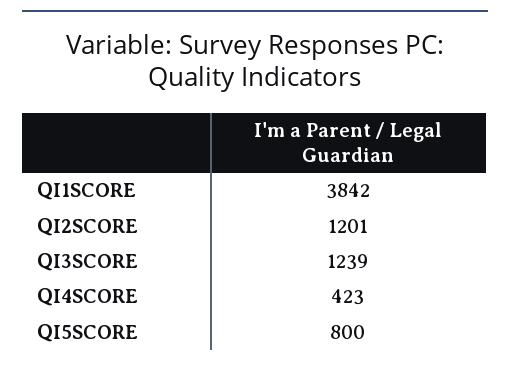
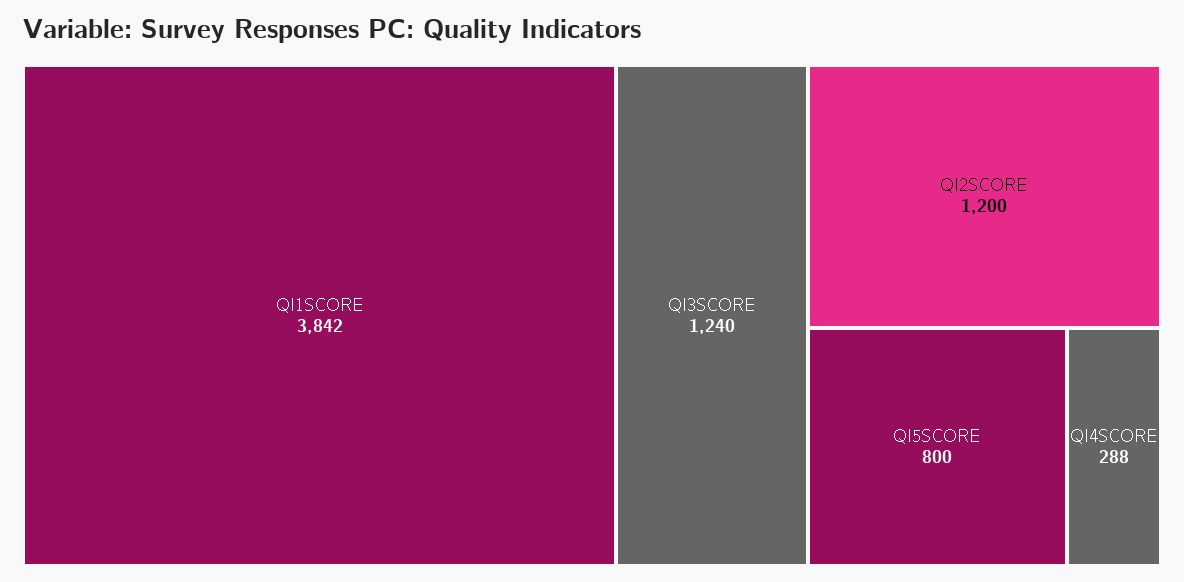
  {
    "QI1SCORE": 3842,
-   "QI2SCORE": 1201,
+   "QI2SCORE": 1200,
-   "QI3SCORE": 1239,
+   "QI3SCORE": 1240,
-   "QI4SCORE": 423,
+   "QI4SCORE": 288,
    "QI5SCORE": 800
  }

